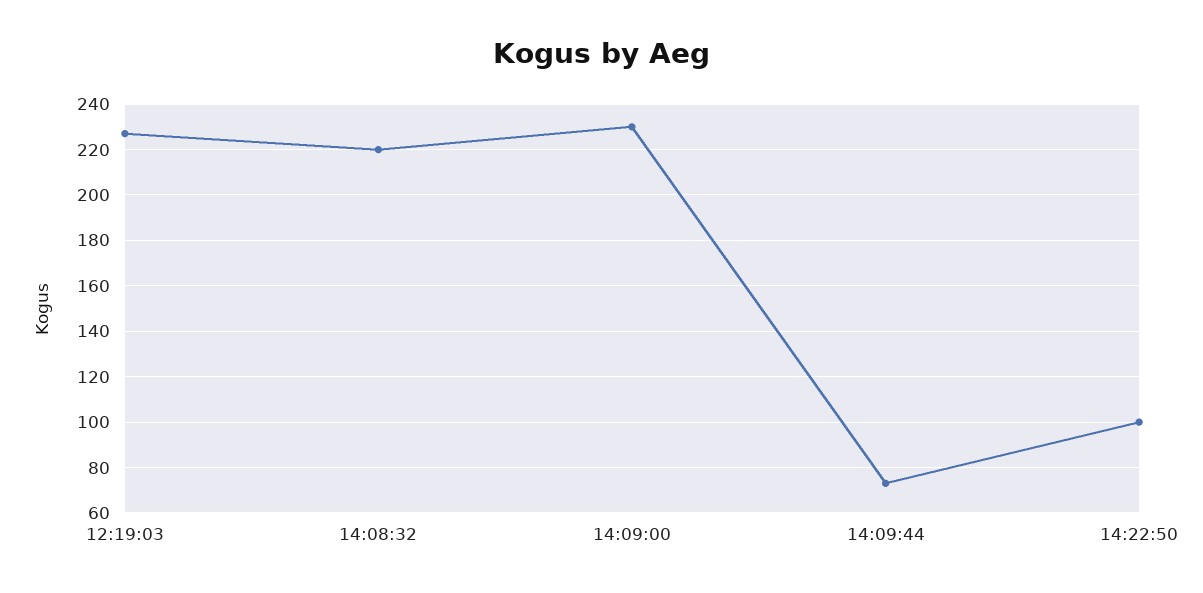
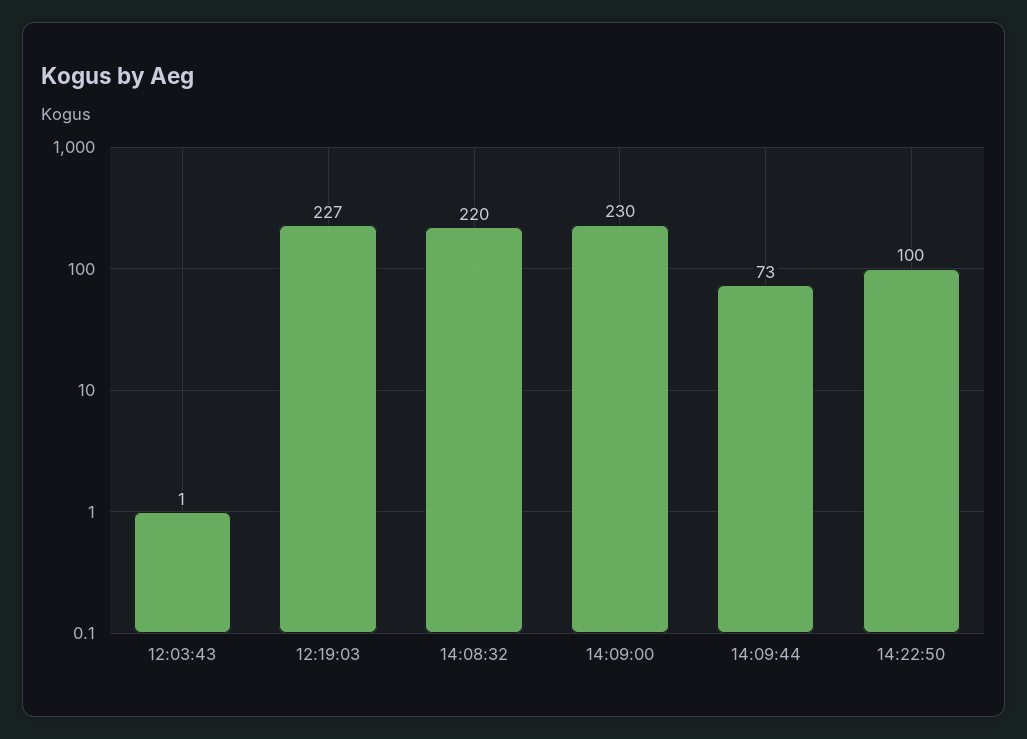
  {
    "12:19:03": 227,
    "14:08:32": 220,
    "14:09:00": 230,
    "14:09:44": 73,
-   "14:22:50": 100
+   "14:22:50": 100,
+   "12:03:43": 1
  }

